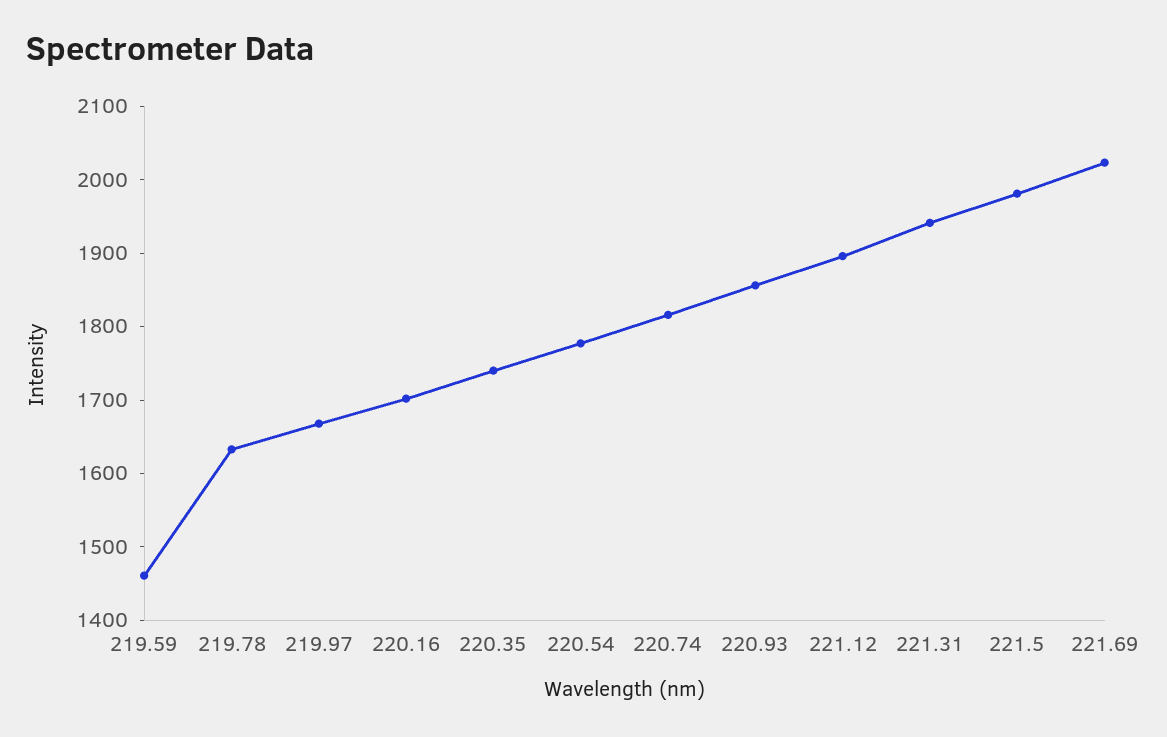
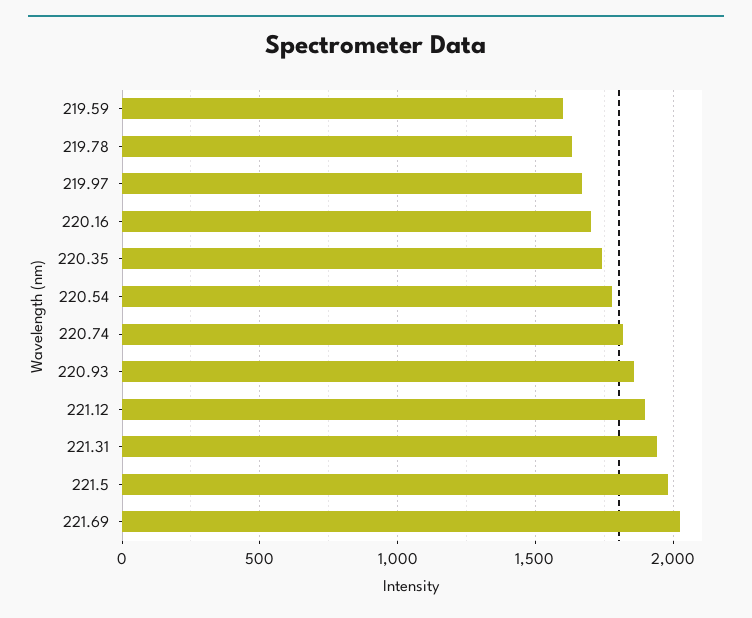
  {
-   "219.59": 1460,
+   "219.59": 1600,
    "219.78": 1640,
    "219.97": 1660,
    "220.16": 1700,
    "220.35": 1740,
    "220.54": 1780,
    "220.74": 1820,
    "220.93": 1860,
    "221.12": 1900,
    "221.31": 1940,
    "221.5": 1980,
    "221.69": 2020
  }

